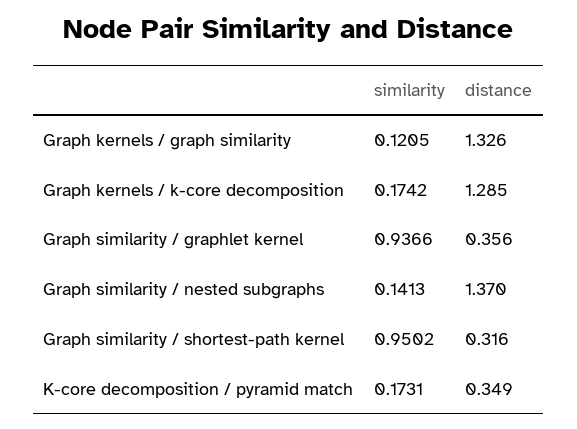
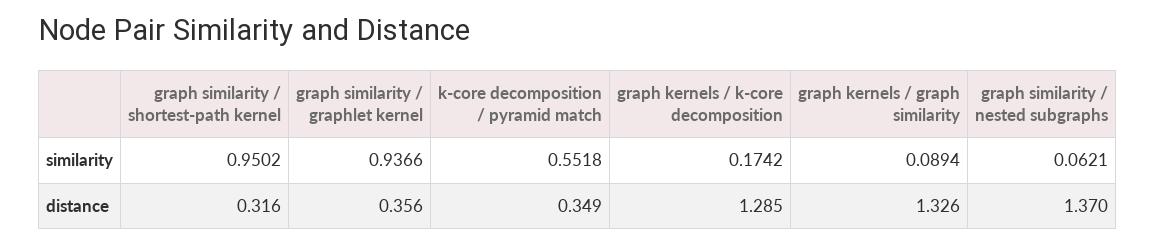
  {
    "similarity": {
-     "Graph kernels / graph similarity": 0.1205,
+     "Graph kernels / graph similarity": 0.0894,
      "Graph kernels / k-core decomposition": 0.1742,
      "Graph similarity / graphlet kernel": 0.9366,
-     "Graph similarity / nested subgraphs": 0.1413,
+     "Graph similarity / nested subgraphs": 0.0621,
      "Graph similarity / shortest-path kernel": 0.9502,
-     "K-core decomposition / pyramid match": 0.1731
+     "K-core decomposition / pyramid match": 0.5518
    },
    "distance": {
      "Graph kernels / graph similarity": 1.326,
      "Graph kernels / k-core decomposition": 1.285,
      "Graph similarity / graphlet kernel": 0.356,
      "Graph similarity / nested subgraphs": 1.37,
      "Graph similarity / shortest-path kernel": 0.316,
      "K-core decomposition / pyramid match": 0.349
    }
  }

